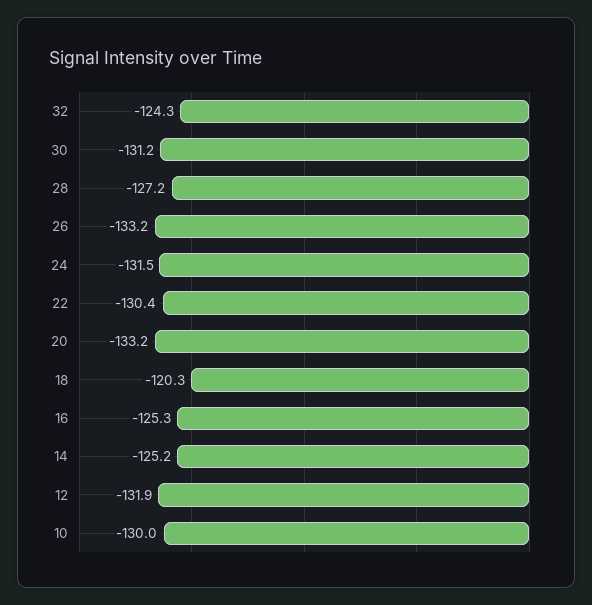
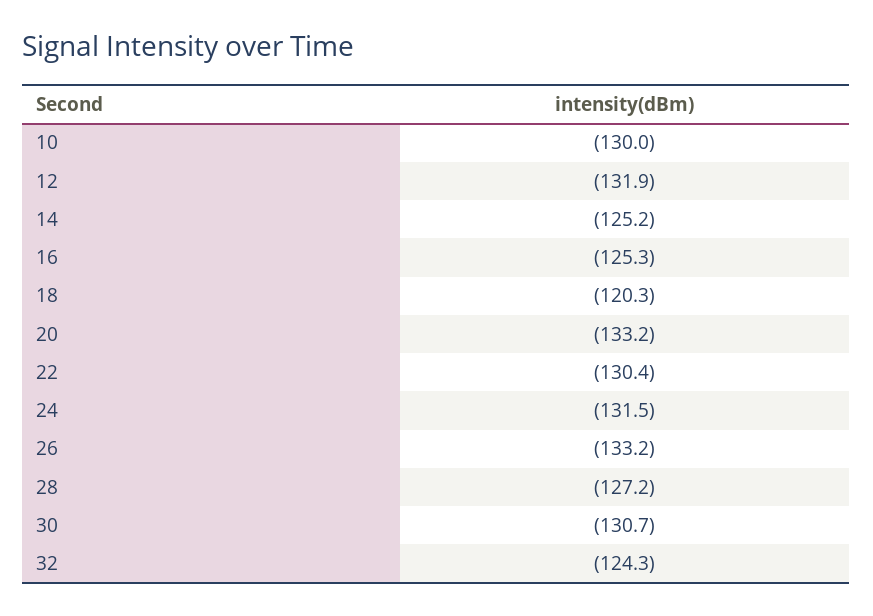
  {
    "32": -124.3,
-   "30": -131.2,
+   "30": -130.7,
    "28": -127.2,
    "26": -133.2,
    "24": -131.5,
    "22": -130.4,
    "20": -133.2,
    "18": -120.3,
    "16": -125.3,
    "14": -125.2,
    "12": -131.9,
    "10": -130
  }

